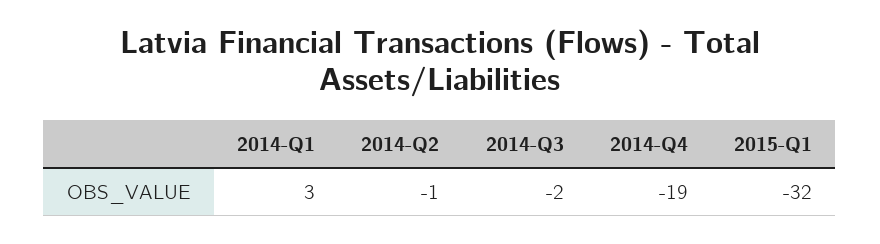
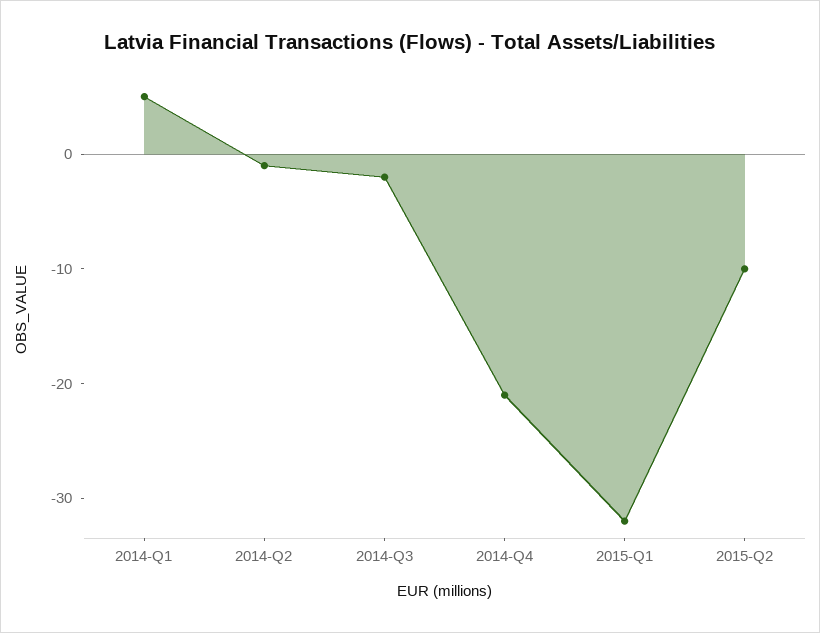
  {
-   "2014-Q1": 3,
+   "2014-Q1": 5,
    "2014-Q2": -1,
    "2014-Q3": -2,
-   "2014-Q4": -19,
+   "2014-Q4": -21,
-   "2015-Q1": -32
+   "2015-Q1": -32,
+   "2015-Q2": -10
  }

